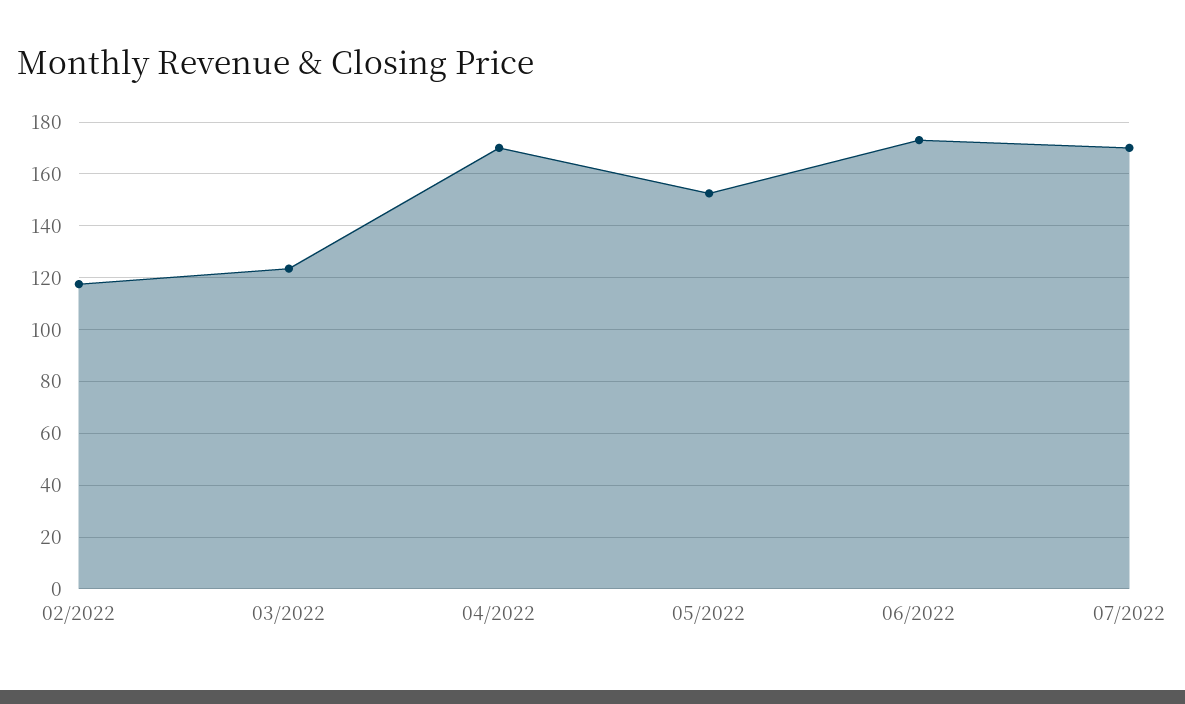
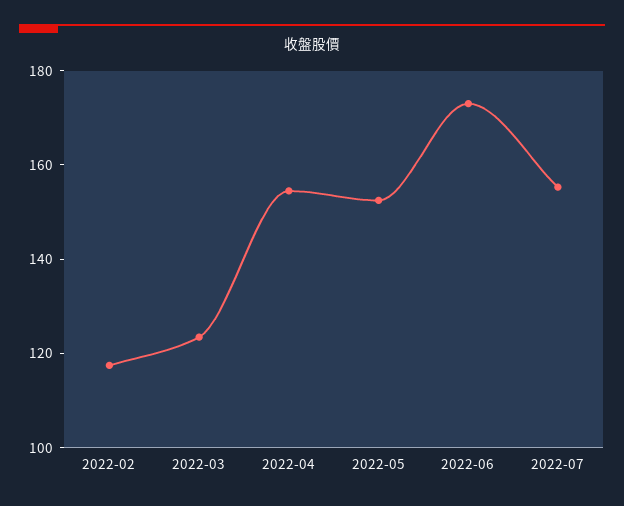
  {
    "02/2022": 117.5,
    "03/2022": 122.5,
-   "04/2022": 170,
+   "04/2022": 155,
    "05/2022": 152.5,
    "06/2022": 172.5,
-   "07/2022": 170
+   "07/2022": 155
  }

